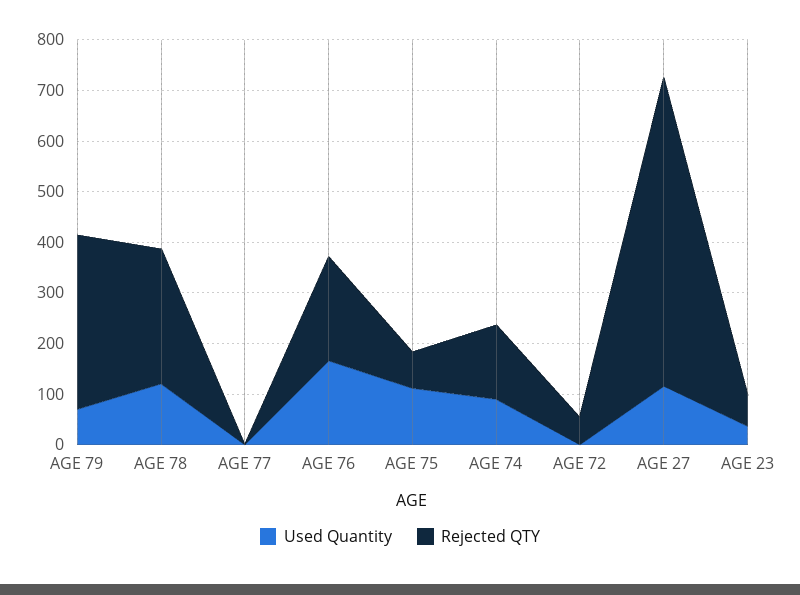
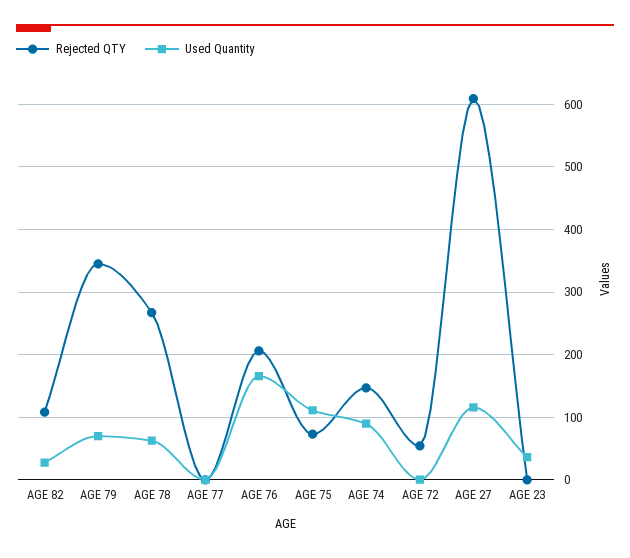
  {
    "Used Quantity": {
      "AGE 79": 70,
-     "AGE 78": 120,
+     "AGE 78": 60,
      "AGE 77": 0,
      "AGE 76": 170,
      "AGE 75": 110,
      "AGE 74": 90,
      "AGE 72": 0,
      "AGE 27": 120,
-     "AGE 23": 40
+     "AGE 23": 40,
+     "AGE 82": 30
    },
    "Rejected QTY": {
      "AGE 79": 350,
      "AGE 78": 270,
      "AGE 77": 0,
      "AGE 76": 210,
      "AGE 75": 70,
      "AGE 74": 150,
      "AGE 72": 50,
      "AGE 27": 610,
-     "AGE 23": 60
+     "AGE 23": 0,
+     "AGE 82": 110
    }
  }

